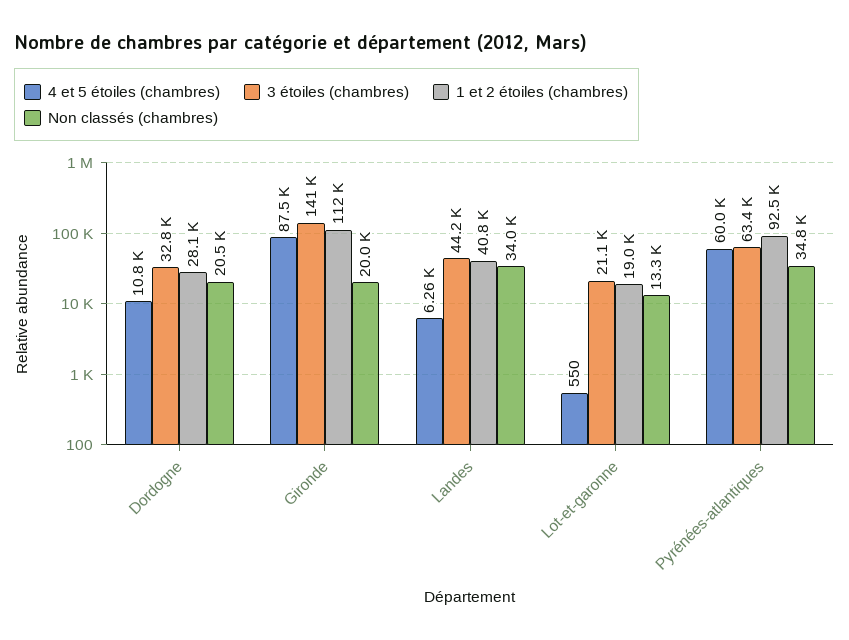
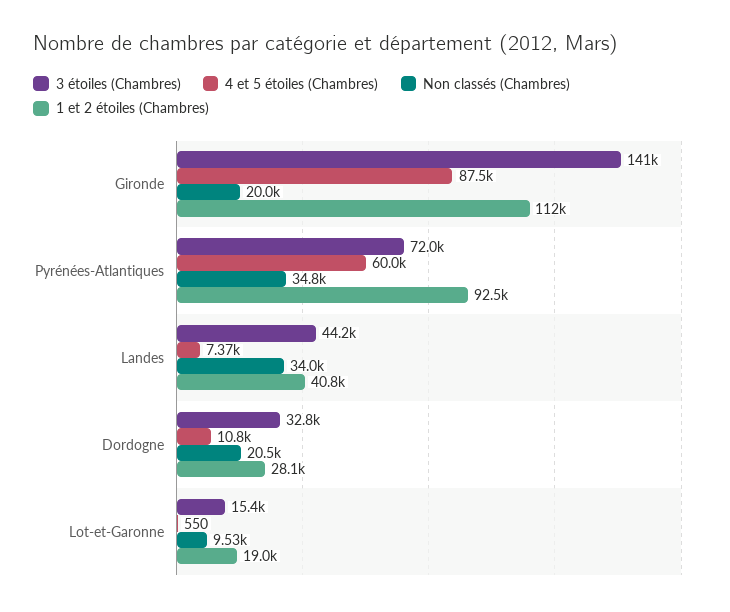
  {
    "4 et 5 étoiles (chambres)": {
      "Dordogne": 10800,
      "Gironde": 87500,
-     "Landes": 6260,
+     "Landes": 7370,
      "Lot-et-garonne": 550,
      "Pyrénées-atlantiques": 60000
    },
    "3 étoiles (chambres)": {
      "Dordogne": 32800,
      "Gironde": 141000,
      "Landes": 44200,
-     "Lot-et-garonne": 21100,
+     "Lot-et-garonne": 15400,
-     "Pyrénées-atlantiques": 63400
+     "Pyrénées-atlantiques": 72000
    },
    "1 et 2 étoiles (chambres)": {
      "Dordogne": 28100,
      "Gironde": 112000,
      "Landes": 40800,
      "Lot-et-garonne": 19000,
      "Pyrénées-atlantiques": 92500
    },
    "Non classés (chambres)": {
      "Dordogne": 20500,
      "Gironde": 20000,
      "Landes": 34000,
-     "Lot-et-garonne": 13300,
+     "Lot-et-garonne": 9530,
      "Pyrénées-atlantiques": 34800
    }
  }

